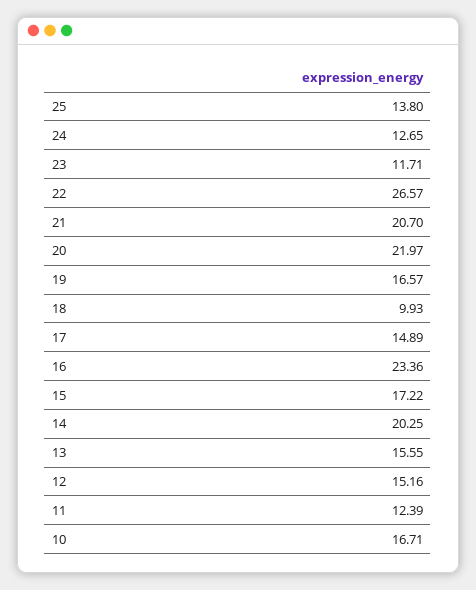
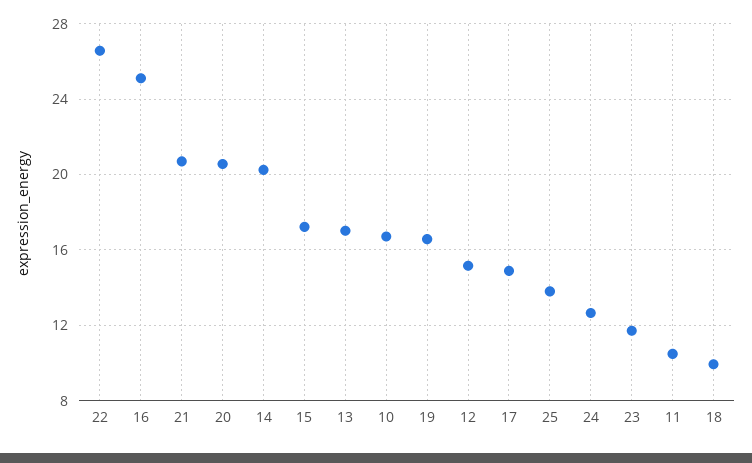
  {
    "25": 13.8,
    "24": 12.65,
    "23": 11.71,
    "22": 26.57,
    "21": 20.7,
-   "20": 21.97,
+   "20": 20.5,
    "19": 16.57,
    "18": 9.93,
    "17": 14.89,
-   "16": 23.36,
+   "16": 25,
    "15": 17.22,
    "14": 20.25,
-   "13": 15.55,
+   "13": 17,
    "12": 15.16,
-   "11": 12.39,
+   "11": 10.5,
    "10": 16.71
  }

